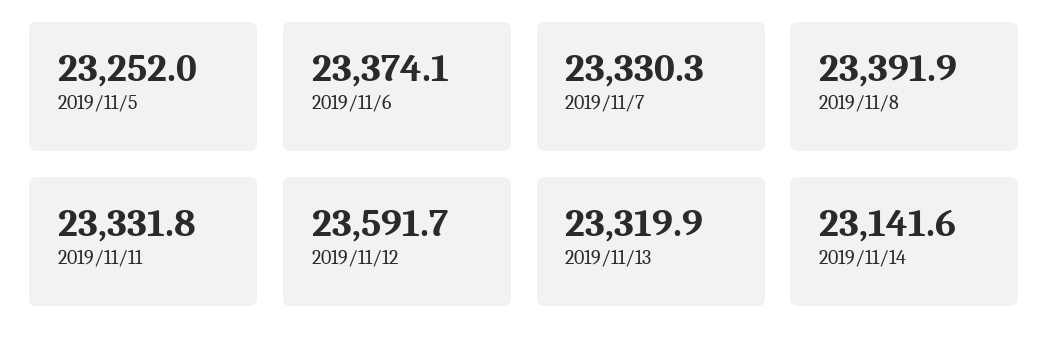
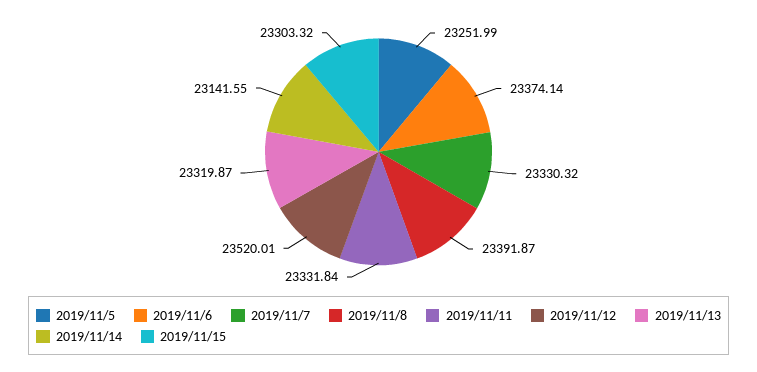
  {
    "2019/11/5": 23251.99,
    "2019/11/6": 23374.14,
    "2019/11/7": 23330.32,
    "2019/11/8": 23391.87,
    "2019/11/11": 23331.84,
-   "2019/11/12": 23591.7,
+   "2019/11/12": 23520.01,
    "2019/11/13": 23319.87,
-   "2019/11/14": 23141.55
+   "2019/11/14": 23141.55,
+   "2019/11/15": 23303.32
  }

